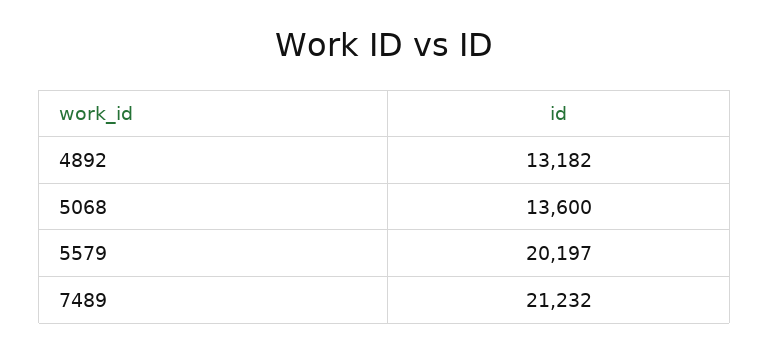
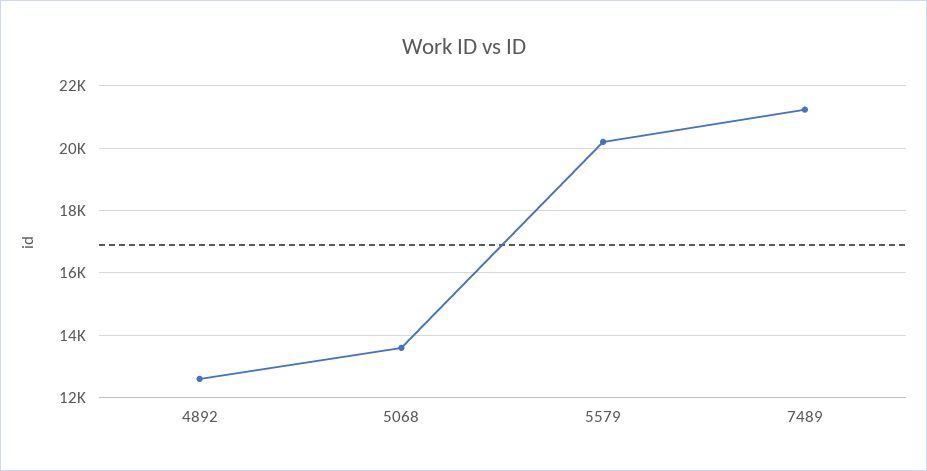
  {
-   "4892": 13182,
+   "4892": 12600,
    "5068": 13600,
    "5579": 20197,
    "7489": 21232
  }

